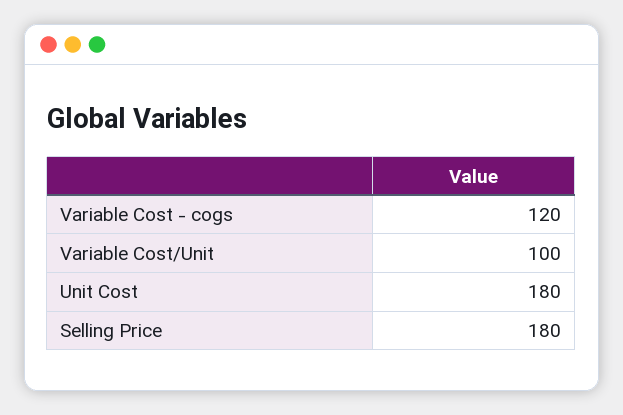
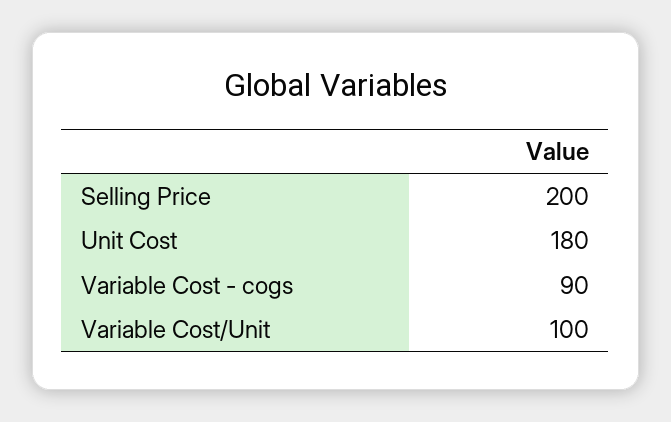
  {
-   "Variable Cost - cogs": 120,
+   "Variable Cost - cogs": 90,
    "Variable Cost/Unit": 100,
    "Unit Cost": 180,
-   "Selling Price": 180
+   "Selling Price": 200
  }

